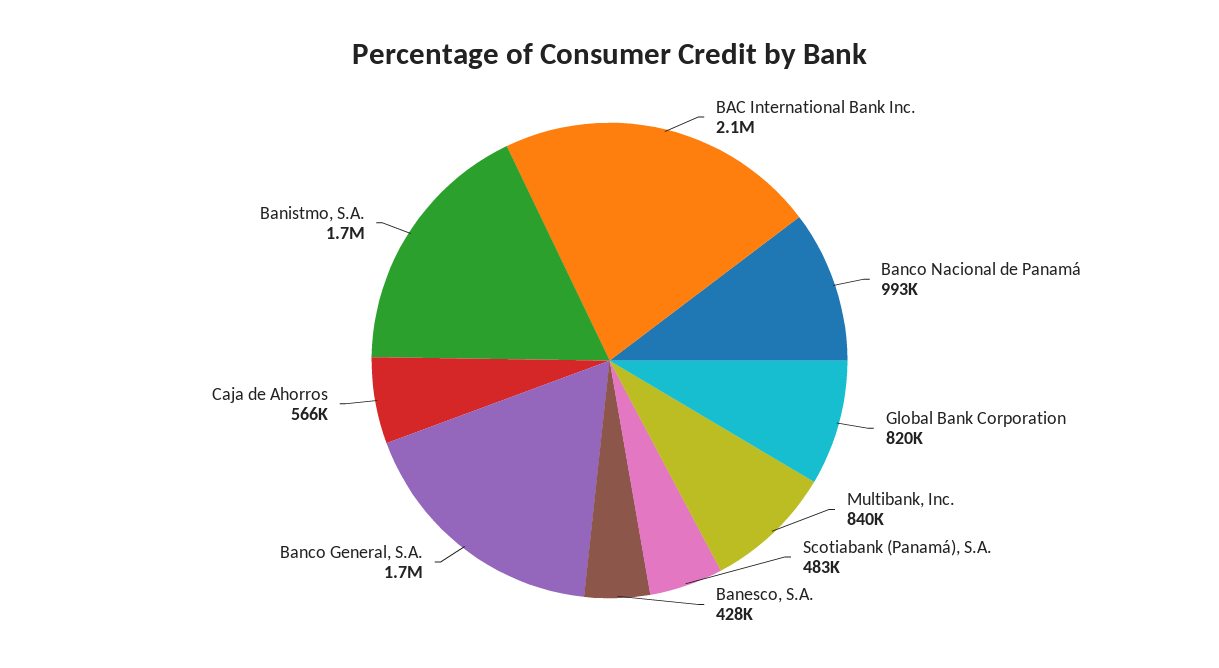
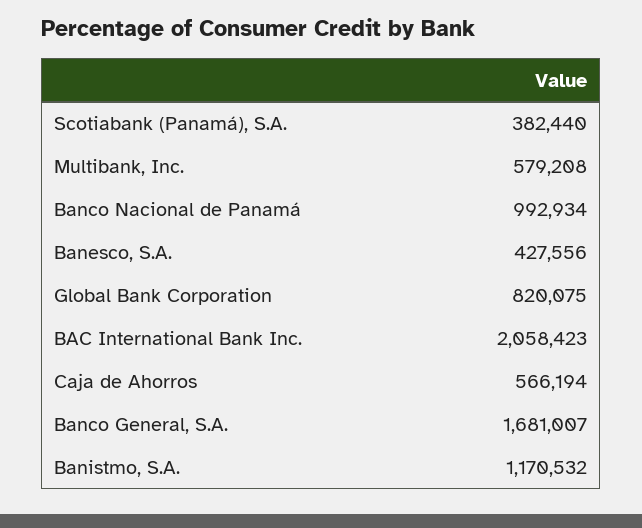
  {
    "BAC International Bank Inc.": 2058423,
    "Banco Nacional de Panamá": 992934,
    "Global Bank Corporation": 820075,
-   "Multibank, Inc.": 840000,
+   "Multibank, Inc.": 579208,
-   "Scotiabank (Panamá), S.A.": 483000,
+   "Scotiabank (Panamá), S.A.": 382440,
    "Banesco, S.A.": 427556,
    "Banco General, S.A.": 1681007,
    "Caja de Ahorros": 566194,
-   "Banistmo, S.A.": 1700000
+   "Banistmo, S.A.": 1170532
  }

